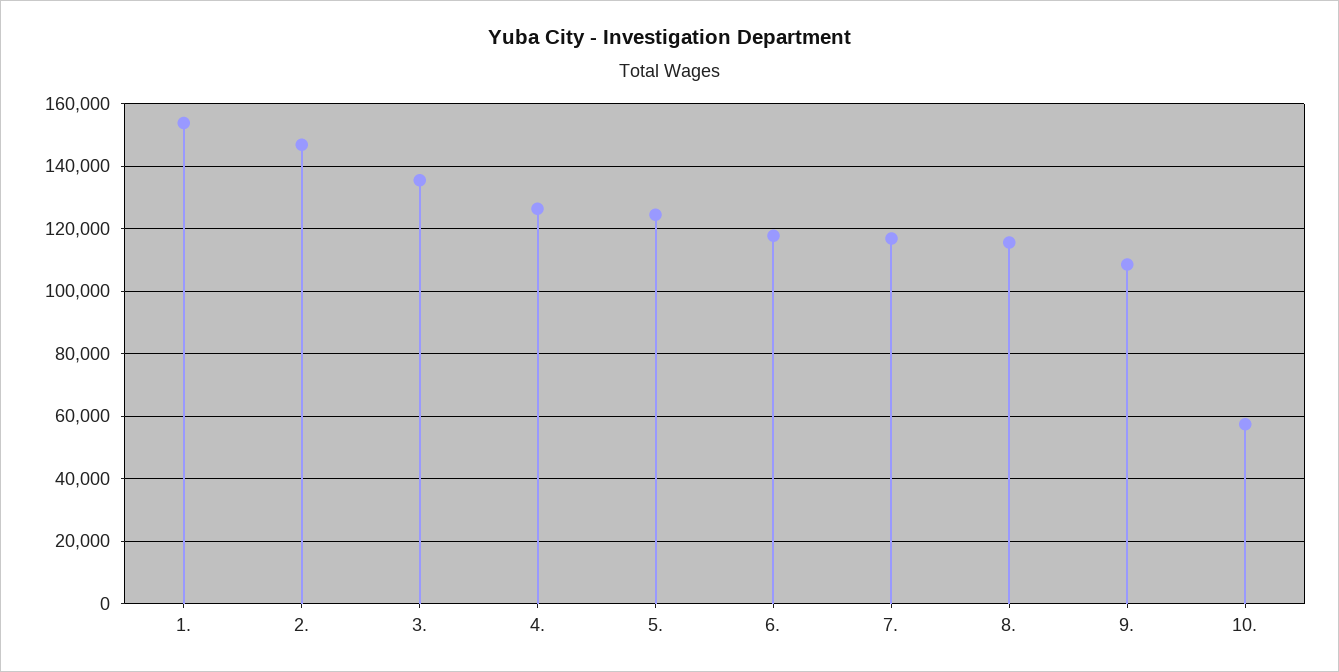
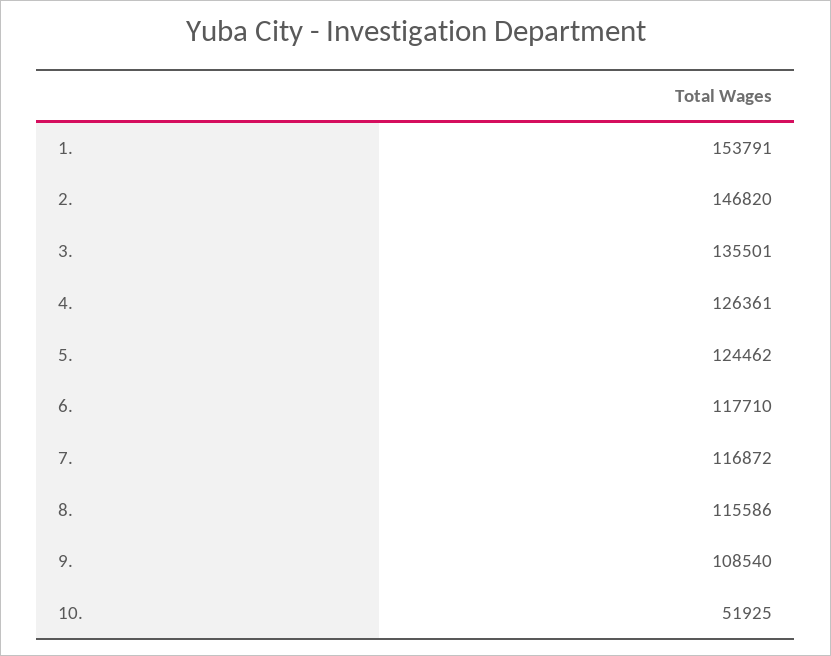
  {
    "1.": 153791,
    "2.": 146820,
    "3.": 135501,
    "4.": 126361,
    "5.": 124462,
    "6.": 117710,
    "7.": 116872,
    "8.": 115586,
    "9.": 108540,
-   "10.": 58000
+   "10.": 51925
  }

